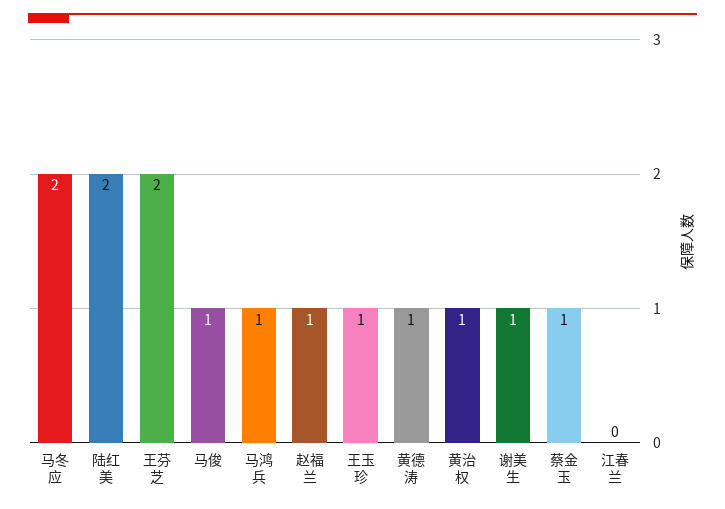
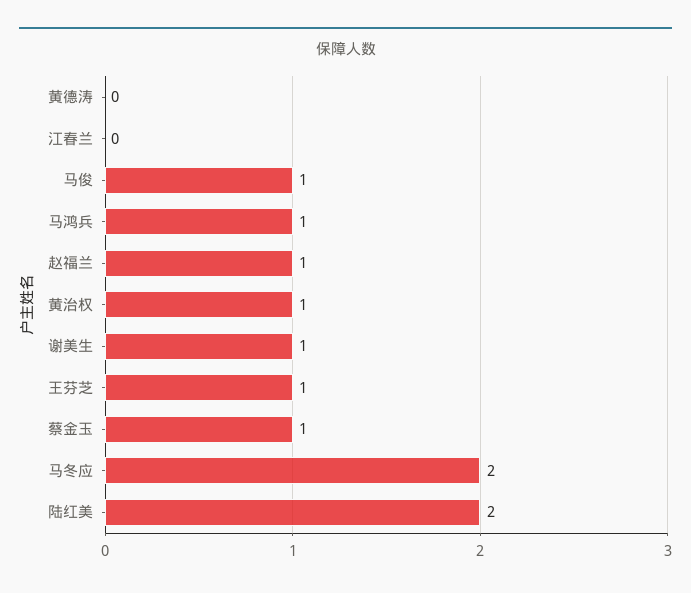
  {
    "马冬应": 2,
    "陆红美": 2,
-   "王芬芝": 2,
+   "王芬芝": 1,
    "马俊": 1,
    "马鸿兵": 1,
    "赵福兰": 1,
-   "王玉珍": 1,
-   "黄德涛": 1,
+   "黄德涛": 0,
    "黄治权": 1,
    "谢美生": 1,
    "蔡金玉": 1,
    "江春兰": 0
  }

